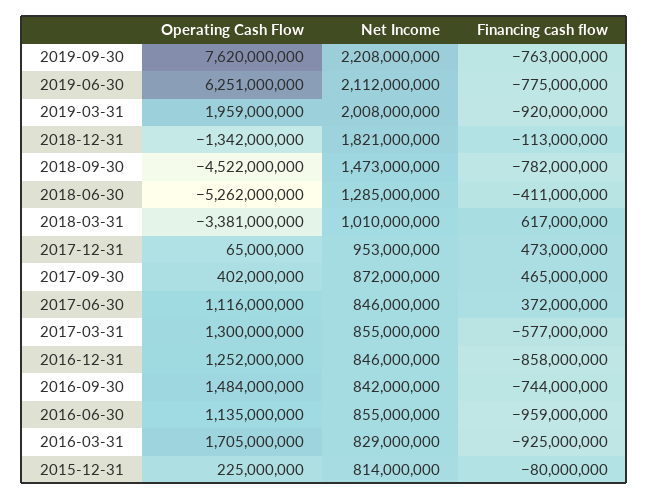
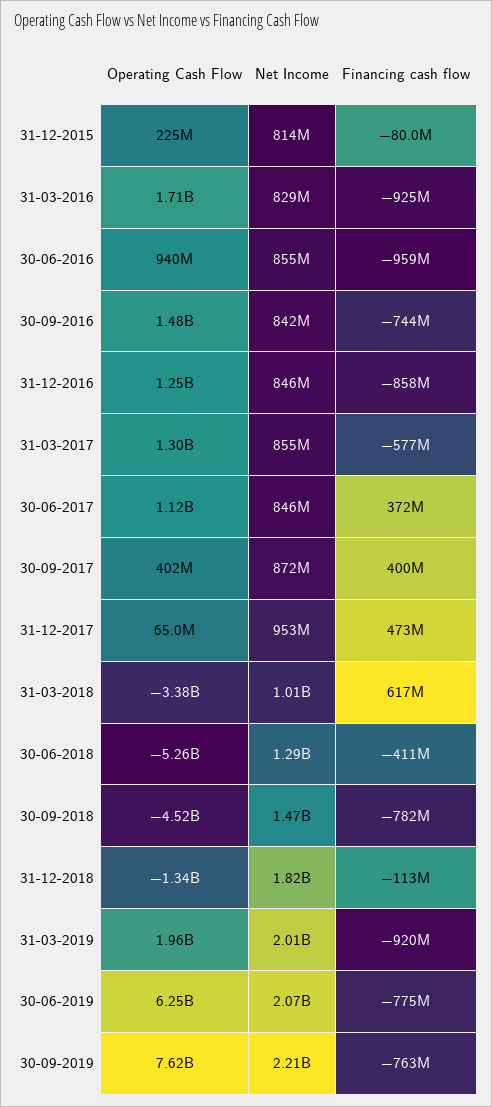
  {
    "Operating Cash Flow": {
      "2019-09-30": 7620000000,
      "2019-06-30": 6251000000,
      "2019-03-31": 1959000000,
      "2018-12-31": -1342000000,
      "2018-09-30": -4522000000,
      "2018-06-30": -5262000000,
      "2018-03-31": -3381000000,
      "2017-12-31": 65000000,
      "2017-09-30": 402000000,
      "2017-06-30": 1116000000,
      "2017-03-31": 1300000000,
      "2016-12-31": 1252000000,
      "2016-09-30": 1484000000,
-     "2016-06-30": 1135000000,
+     "2016-06-30": 940000000,
      "2016-03-31": 1705000000,
      "2015-12-31": 225000000
    },
    "Net Income": {
      "2019-09-30": 2208000000,
-     "2019-06-30": 2112000000,
+     "2019-06-30": 2070000000,
      "2019-03-31": 2008000000,
      "2018-12-31": 1821000000,
      "2018-09-30": 1473000000,
      "2018-06-30": 1285000000,
      "2018-03-31": 1010000000,
      "2017-12-31": 953000000,
      "2017-09-30": 872000000,
      "2017-06-30": 846000000,
      "2017-03-31": 855000000,
      "2016-12-31": 846000000,
      "2016-09-30": 842000000,
      "2016-06-30": 855000000,
      "2016-03-31": 829000000,
      "2015-12-31": 814000000
    },
    "Financing cash flow": {
      "2019-09-30": -763000000,
      "2019-06-30": -775000000,
      "2019-03-31": -920000000,
      "2018-12-31": -113000000,
      "2018-09-30": -782000000,
      "2018-06-30": -411000000,
      "2018-03-31": 617000000,
      "2017-12-31": 473000000,
-     "2017-09-30": 465000000,
+     "2017-09-30": 400000000,
      "2017-06-30": 372000000,
      "2017-03-31": -577000000,
      "2016-12-31": -858000000,
      "2016-09-30": -744000000,
      "2016-06-30": -959000000,
      "2016-03-31": -925000000,
      "2015-12-31": -80000000
    }
  }

